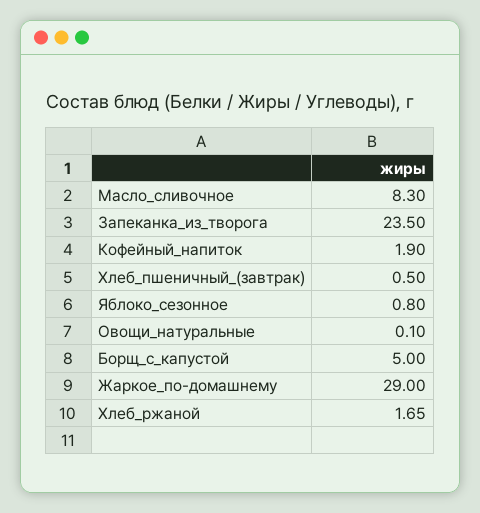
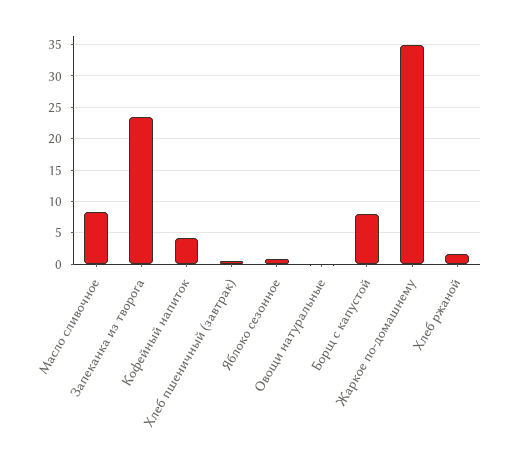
  {
    "Масло_сливочное": 8.3,
    "Запеканка_из_творога": 23.5,
-   "Кофейный_напиток": 1.9,
+   "Кофейный_напиток": 4,
    "Хлеб_пшеничный_(завтрак)": 0.5,
    "Яблоко_сезонное": 0.8,
    "Овощи_натуральные": 0.1,
-   "Борщ_с_капустой": 5,
+   "Борщ_с_капустой": 8,
-   "Жаркое_по-домашнему": 29,
+   "Жаркое_по-домашнему": 35,
    "Хлеб_ржаной": 1.65
  }

